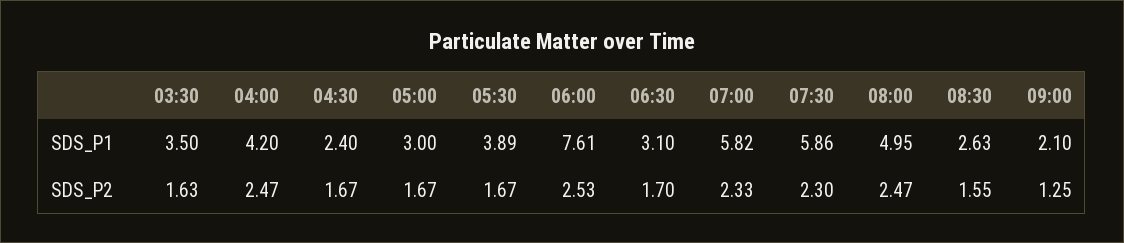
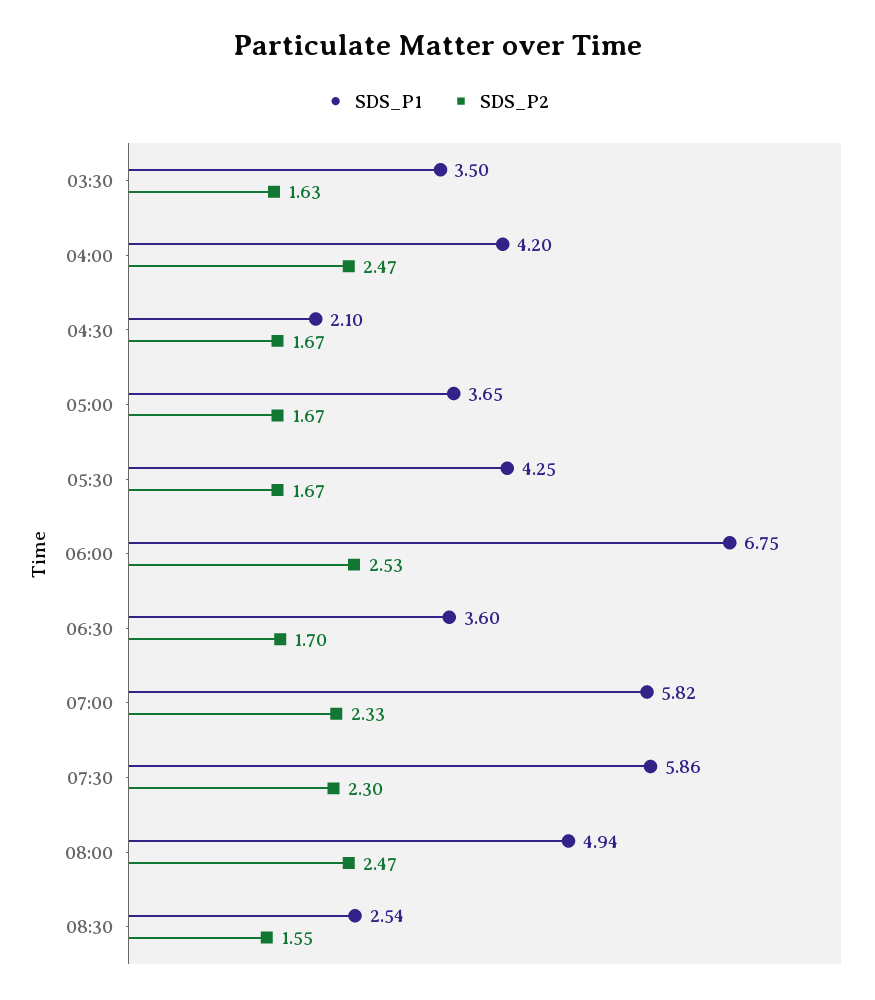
  {
    "SDS_P1": {
      "03:30": 3.5,
      "04:00": 4.2,
-     "04:30": 2.4,
+     "04:30": 2.1,
-     "05:00": 3,
+     "05:00": 3.65,
-     "05:30": 3.89,
+     "05:30": 4.25,
-     "06:00": 7.61,
+     "06:00": 6.75,
-     "06:30": 3.1,
+     "06:30": 3.6,
      "07:00": 5.82,
      "07:30": 5.86,
-     "08:00": 4.95,
+     "08:00": 4.94,
-     "08:30": 2.63,
+     "08:30": 2.54
-     "09:00": 2.1
    },
    "SDS_P2": {
      "03:30": 1.63,
      "04:00": 2.47,
      "04:30": 1.67,
      "05:00": 1.67,
      "05:30": 1.67,
      "06:00": 2.53,
      "06:30": 1.7,
      "07:00": 2.33,
      "07:30": 2.3,
      "08:00": 2.47,
-     "08:30": 1.55,
+     "08:30": 1.55
-     "09:00": 1.25
    }
  }

